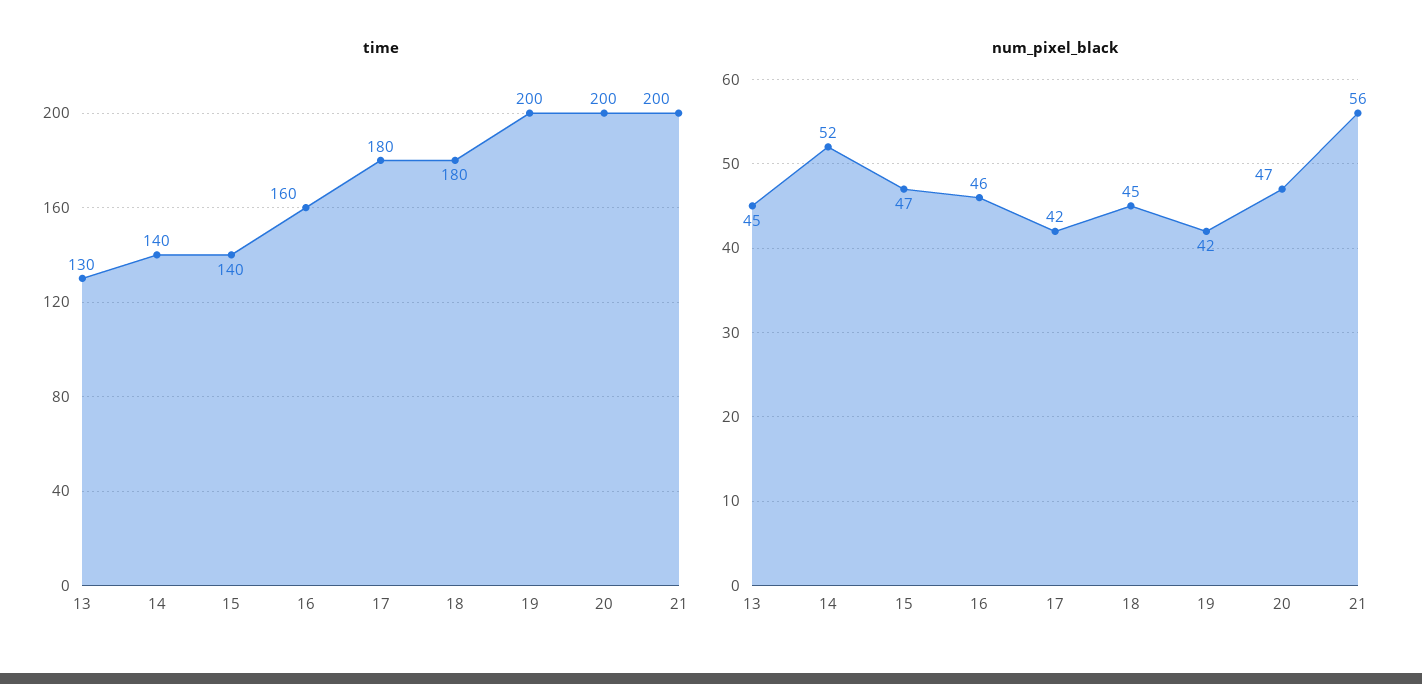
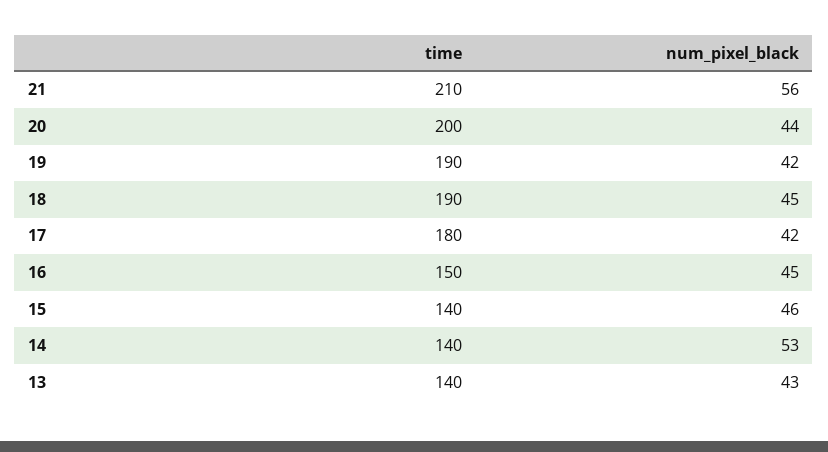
  {
    "time": {
-     "13": 130,
+     "13": 140,
      "14": 140,
      "15": 140,
-     "16": 160,
+     "16": 150,
      "17": 180,
-     "18": 180,
+     "18": 190,
-     "19": 200,
+     "19": 190,
      "20": 200,
-     "21": 200
+     "21": 210
    },
    "num_pixel_black": {
-     "13": 45,
+     "13": 43,
-     "14": 52,
+     "14": 53,
-     "15": 47,
+     "15": 46,
-     "16": 46,
+     "16": 45,
      "17": 42,
      "18": 45,
      "19": 42,
-     "20": 47,
+     "20": 44,
      "21": 56
    }
  }

